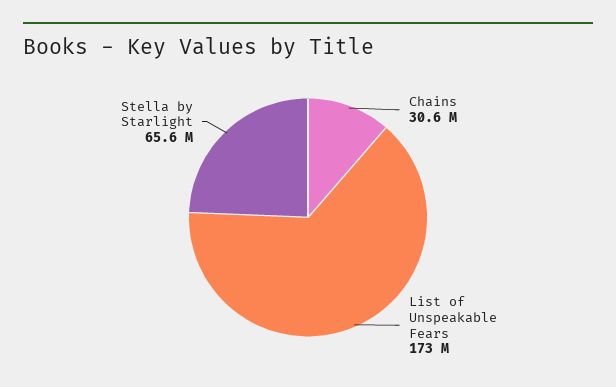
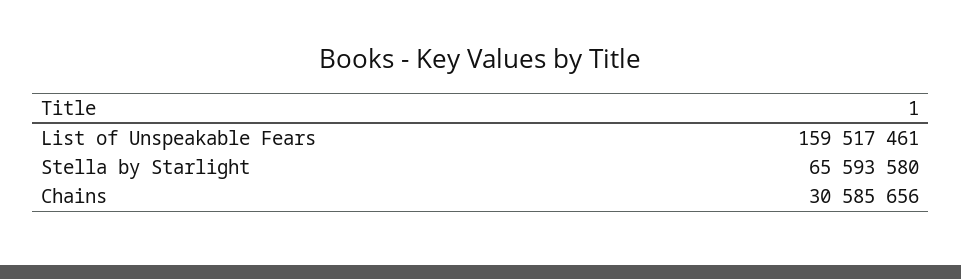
  {
    "Chains": 30585656,
-   "List of Unspeakable Fears": 173000000,
+   "List of Unspeakable Fears": 159517461,
    "Stella by Starlight": 65593580
  }

